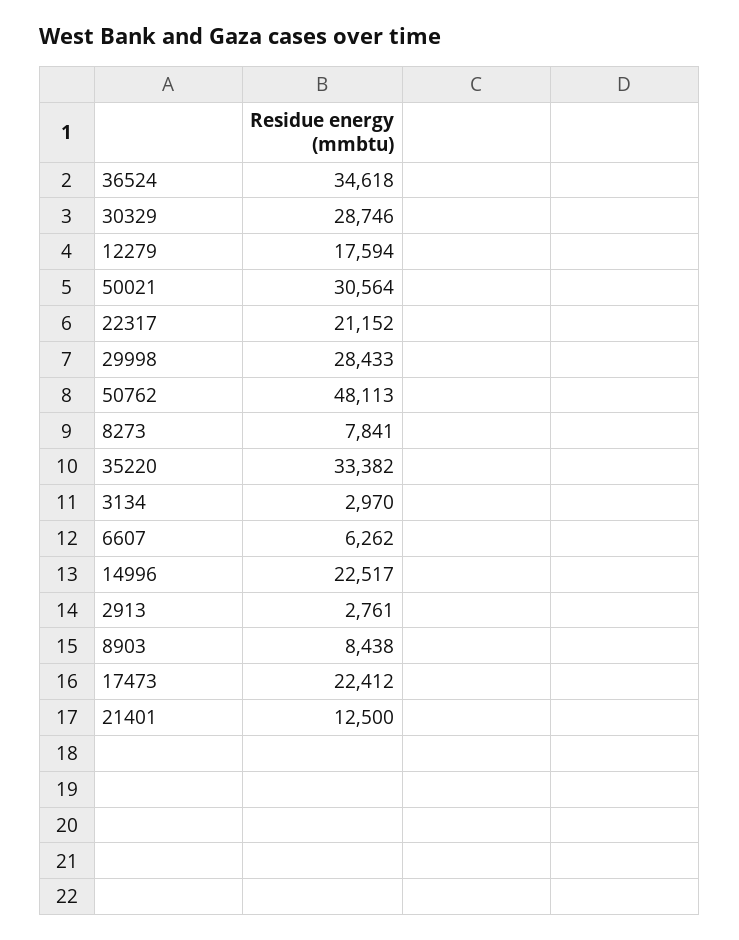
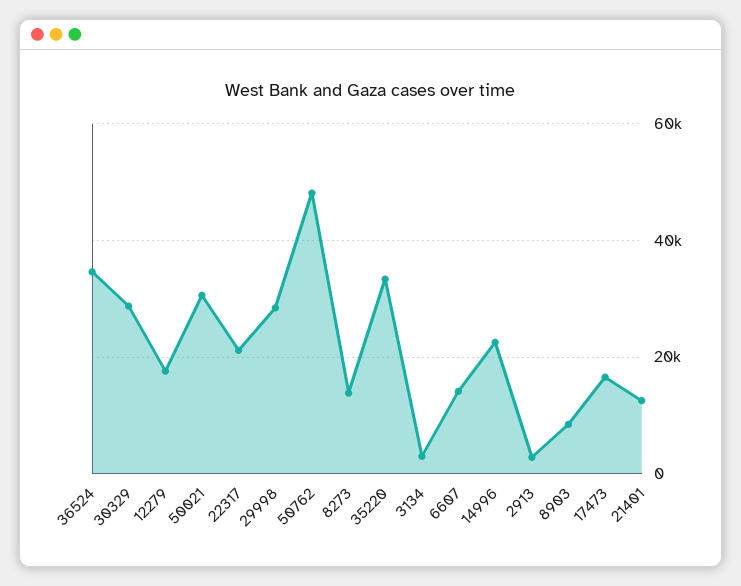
  {
    "36524": 34618,
    "30329": 28746,
    "12279": 17594,
    "50021": 30564,
    "22317": 21152,
    "29998": 28433,
    "50762": 48113,
-   "8273": 7841,
+   "8273": 14000,
    "35220": 33382,
    "3134": 2970,
-   "6607": 6262,
+   "6607": 14000,
    "14996": 22517,
    "2913": 2761,
    "8903": 8438,
-   "17473": 22412,
+   "17473": 16000,
    "21401": 12500
  }

